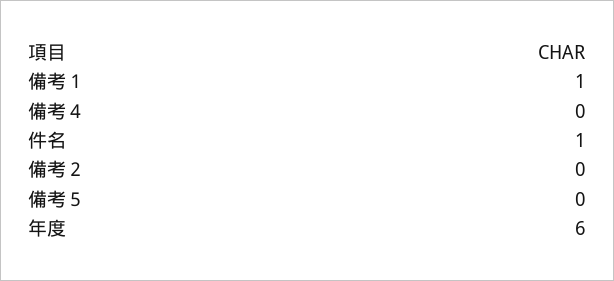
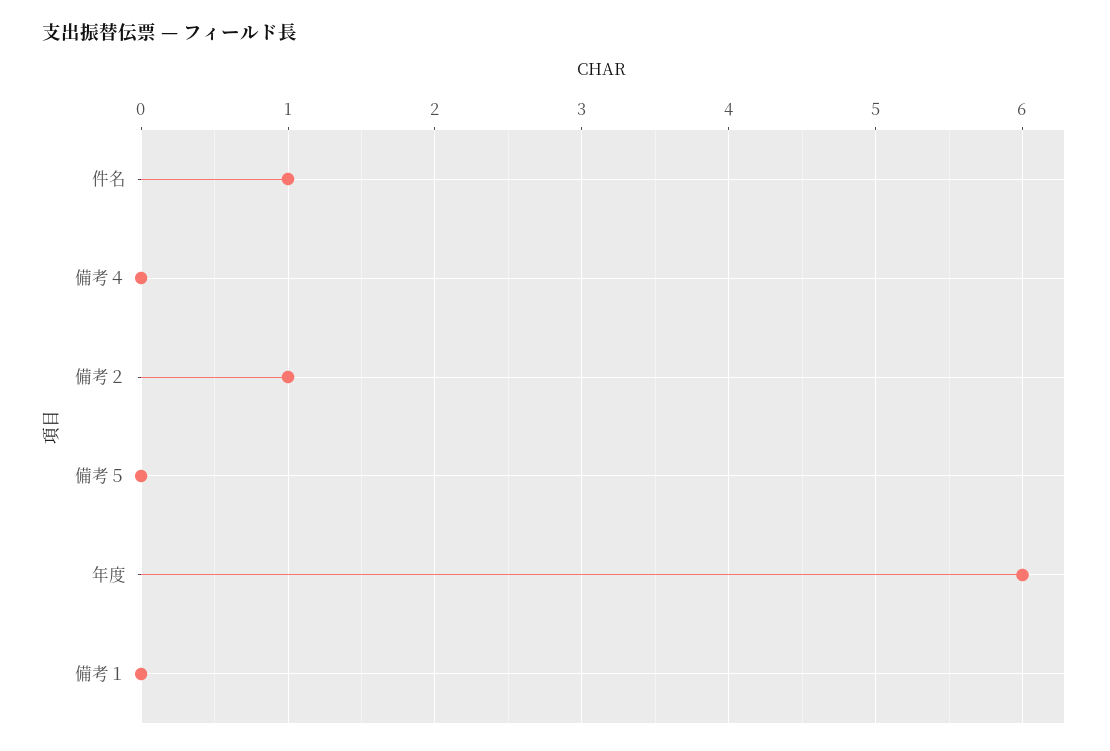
  {
-   "備考１": 1,
+   "備考１": 0,
    "備考４": 0,
    "件名": 1,
-   "備考２": 0,
+   "備考２": 1,
    "備考５": 0,
    "年度": 6
  }

